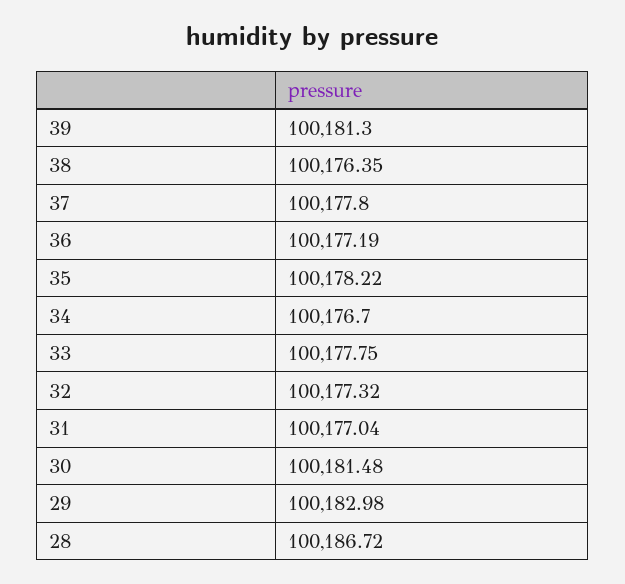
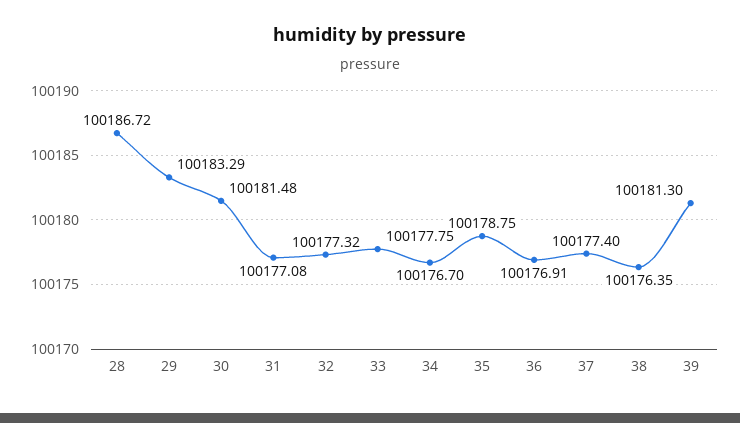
  {
    "39": 100181.3,
    "38": 100176.35,
-   "37": 100177.8,
+   "37": 100177.4,
-   "36": 100177.19,
+   "36": 100176.91,
-   "35": 100178.22,
+   "35": 100178.75,
    "34": 100176.7,
    "33": 100177.75,
    "32": 100177.32,
-   "31": 100177.04,
+   "31": 100177.08,
    "30": 100181.48,
-   "29": 100182.98,
+   "29": 100183.29,
    "28": 100186.72
  }

